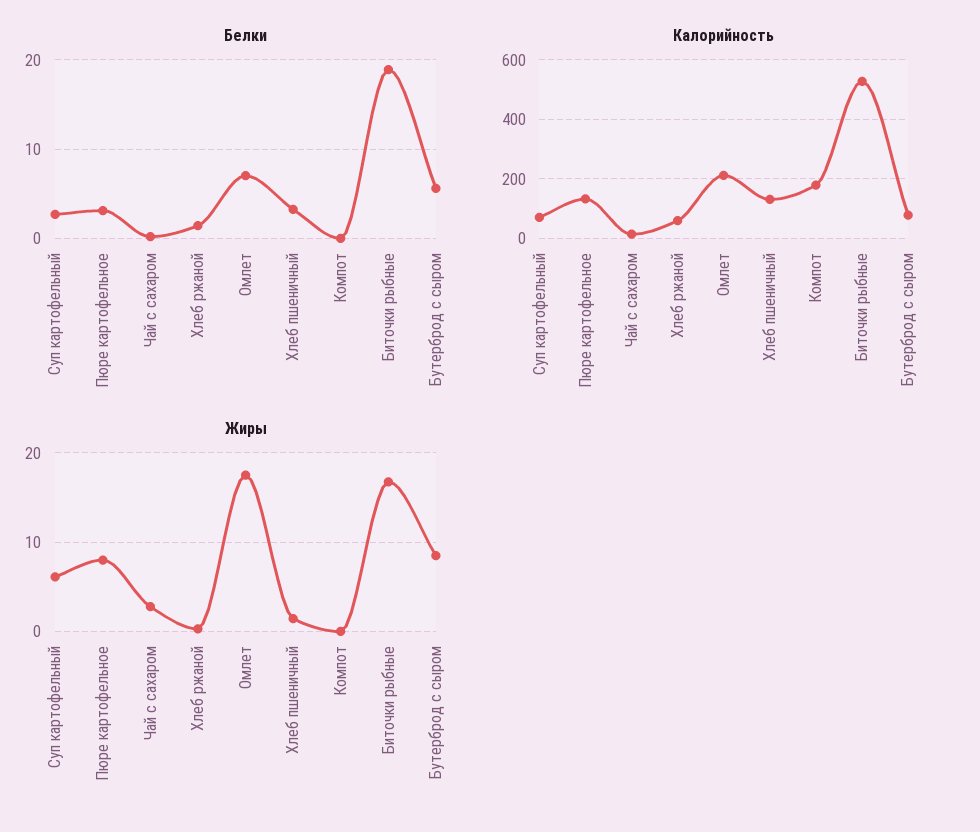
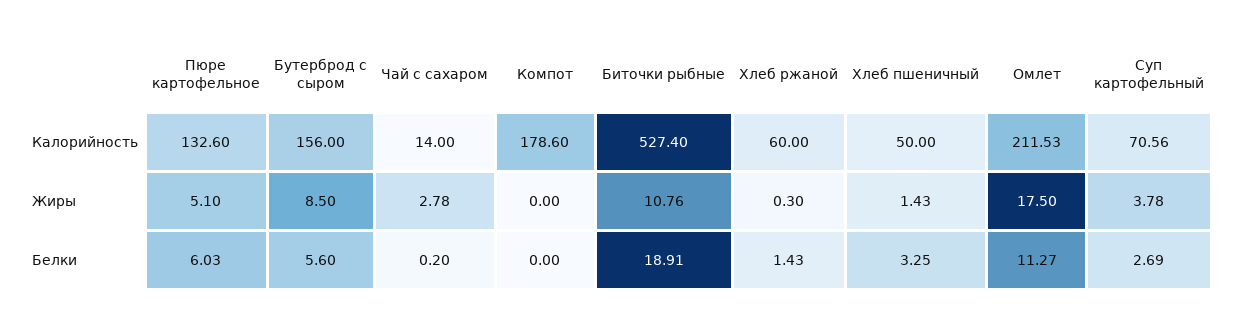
  {
    "Белки": {
      "Суп картофельный": 2.69,
-     "Пюре картофельное": 3,
+     "Пюре картофельное": 6.03,
      "Чай с сахаром": 0.2,
      "Хлеб ржаной": 1.43,
-     "Омлет": 7,
+     "Омлет": 11.27,
      "Хлеб пшеничный": 3.25,
      "Компот": 0,
      "Биточки рыбные": 18.91,
      "Бутерброд с сыром": 5.6
    },
    "Калорийность": {
      "Суп картофельный": 70.56,
      "Пюре картофельное": 132.6,
      "Чай с сахаром": 14,
      "Хлеб ржаной": 60,
      "Омлет": 211.53,
-     "Хлеб пшеничный": 125,
+     "Хлеб пшеничный": 50,
      "Компот": 178.6,
      "Биточки рыбные": 527.4,
-     "Бутерброд с сыром": 75
+     "Бутерброд с сыром": 156
    },
    "Жиры": {
-     "Суп картофельный": 6,
+     "Суп картофельный": 3.78,
-     "Пюре картофельное": 8,
+     "Пюре картофельное": 5.1,
      "Чай с сахаром": 2.78,
      "Хлеб ржаной": 0.3,
      "Омлет": 17.5,
      "Хлеб пшеничный": 1.43,
      "Компот": 0,
-     "Биточки рыбные": 17,
+     "Биточки рыбные": 10.76,
      "Бутерброд с сыром": 8.5
    }
  }

